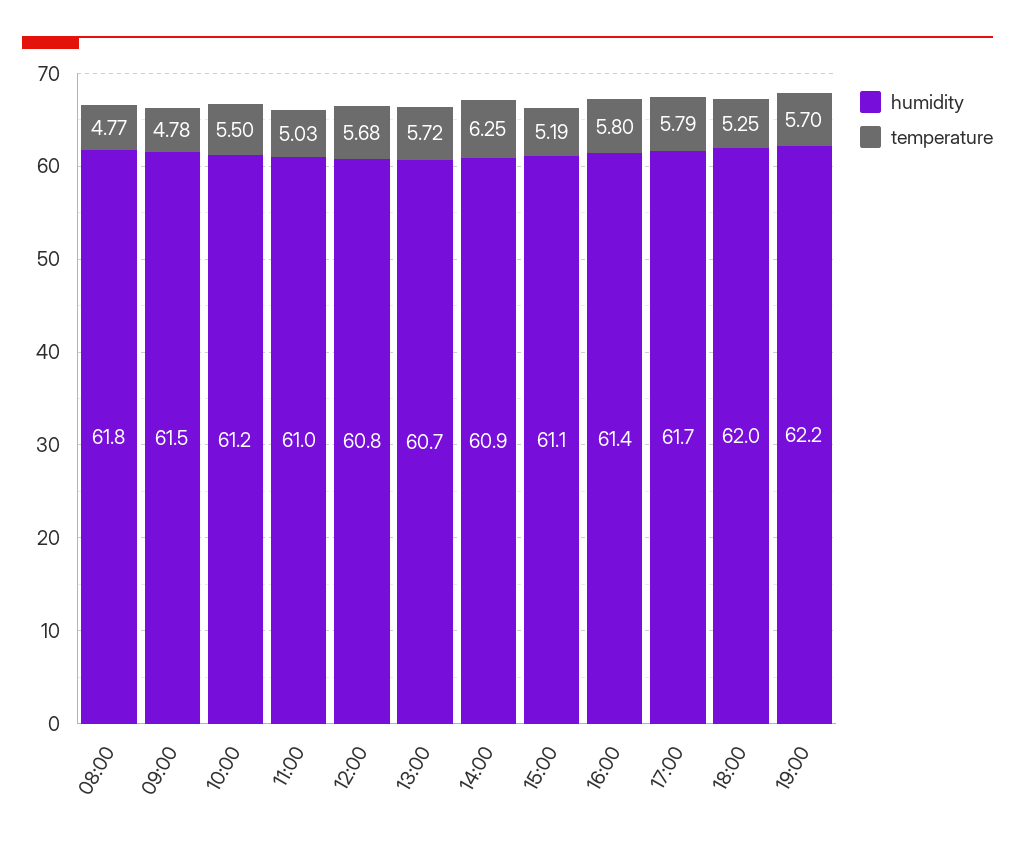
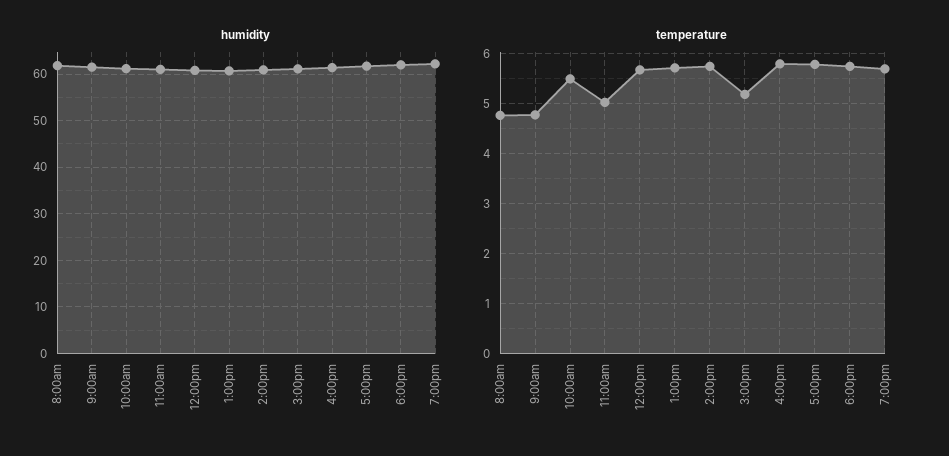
  {
    "humidity": {
      "08:00": 61.8,
      "09:00": 61.5,
      "10:00": 61.2,
      "11:00": 61,
      "12:00": 60.8,
      "13:00": 60.7,
      "14:00": 60.9,
      "15:00": 61.1,
      "16:00": 61.4,
      "17:00": 61.7,
      "18:00": 62,
      "19:00": 62.2
    },
    "temperature": {
      "08:00": 4.77,
      "09:00": 4.78,
      "10:00": 5.5,
      "11:00": 5.03,
      "12:00": 5.68,
      "13:00": 5.72,
-     "14:00": 6.25,
+     "14:00": 5.8,
      "15:00": 5.19,
      "16:00": 5.8,
      "17:00": 5.79,
-     "18:00": 5.25,
+     "18:00": 5.8,
      "19:00": 5.7
    }
  }

